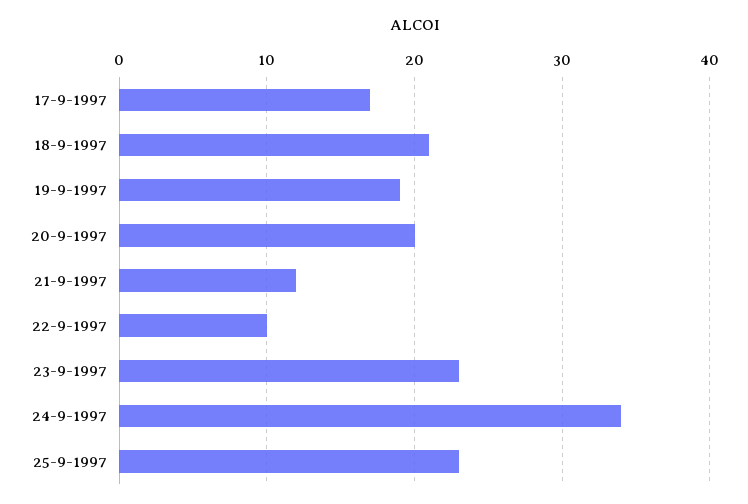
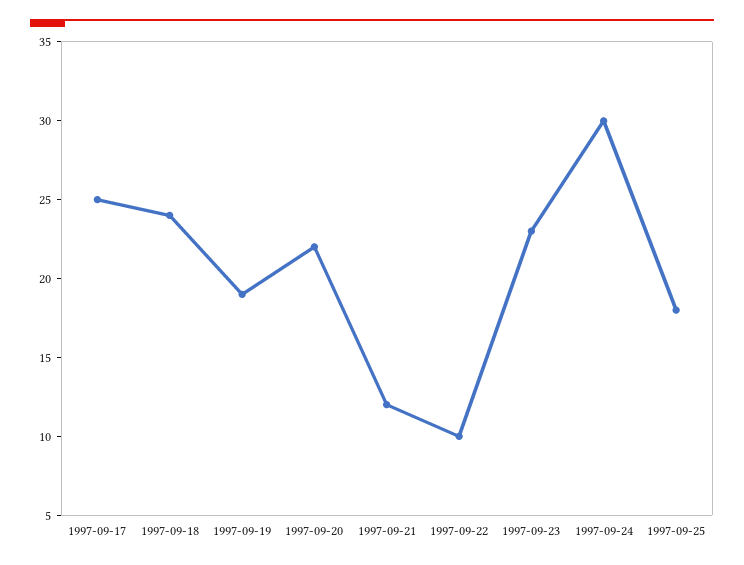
  {
-   "17-9-1997": 17,
+   "17-9-1997": 25,
-   "18-9-1997": 21,
+   "18-9-1997": 24,
    "19-9-1997": 19,
-   "20-9-1997": 20,
+   "20-9-1997": 22,
    "21-9-1997": 12,
    "22-9-1997": 10,
    "23-9-1997": 23,
-   "24-9-1997": 34,
+   "24-9-1997": 30,
-   "25-9-1997": 23
+   "25-9-1997": 18
  }

